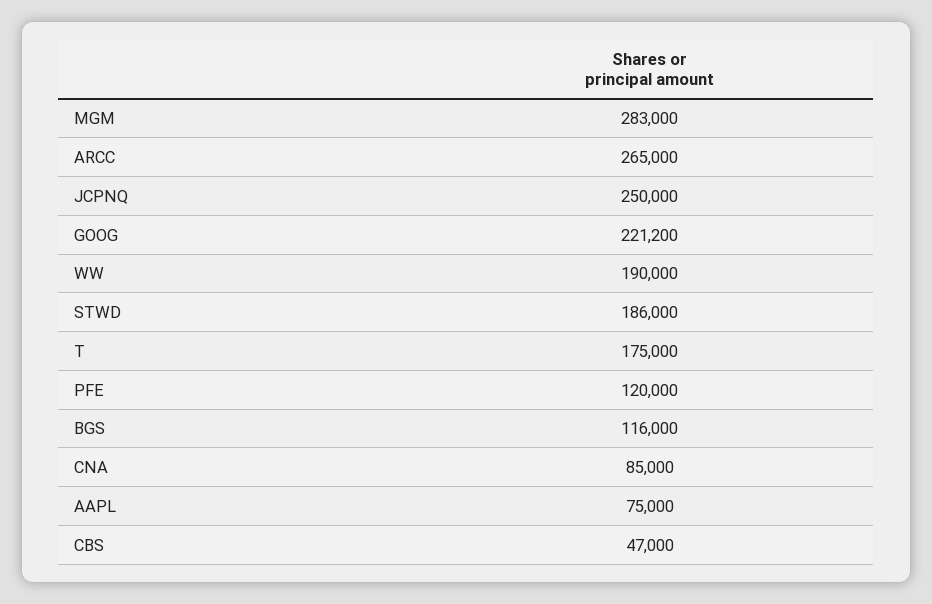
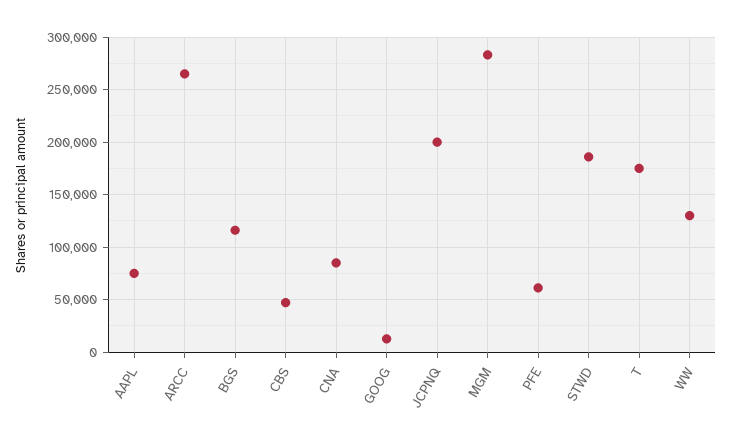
  {
    "MGM": 283000,
    "ARCC": 265000,
-   "JCPNQ": 250000,
+   "JCPNQ": 200000,
-   "GOOG": 221200,
+   "GOOG": 10000,
-   "WW": 190000,
+   "WW": 130000,
    "STWD": 186000,
    "T": 175000,
-   "PFE": 120000,
+   "PFE": 60000,
    "BGS": 116000,
    "CNA": 85000,
    "AAPL": 75000,
    "CBS": 47000
  }

